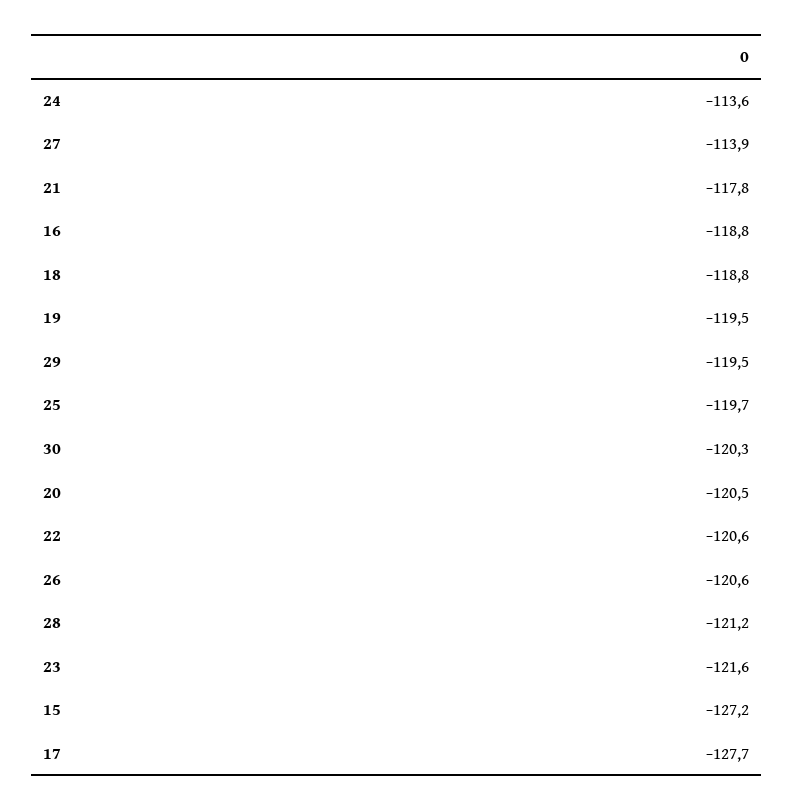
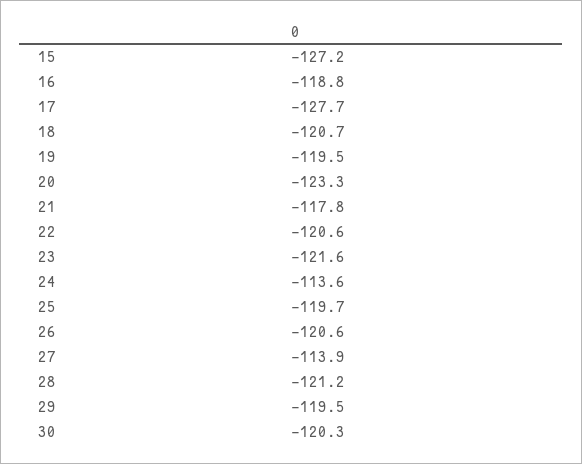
  {
    "24": -113.6,
    "27": -113.9,
    "21": -117.8,
    "16": -118.8,
-   "18": -118.8,
+   "18": -120.7,
    "19": -119.5,
    "29": -119.5,
    "25": -119.7,
    "30": -120.3,
-   "20": -120.5,
+   "20": -123.3,
    "22": -120.6,
    "26": -120.6,
    "28": -121.2,
    "23": -121.6,
    "15": -127.2,
    "17": -127.7
  }

